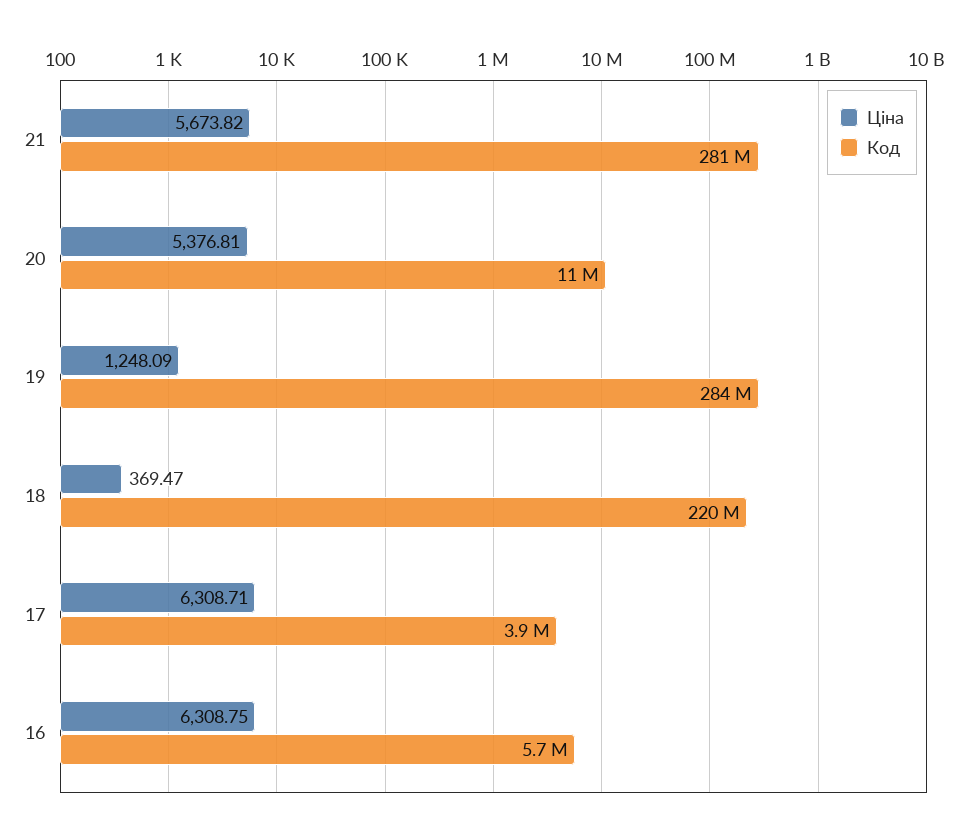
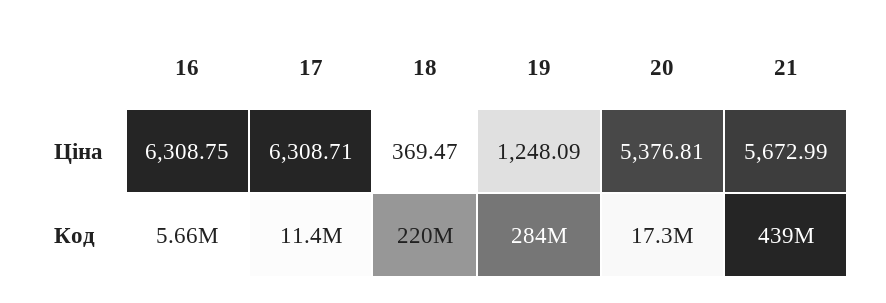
  {
    "Ціна": {
-     "21": 5673.82,
+     "21": 5672.99,
      "20": 5376.81,
      "19": 1248.09,
      "18": 369.47,
      "17": 6308.71,
      "16": 6308.75
    },
    "Код": {
-     "21": 281000000,
+     "21": 439000000,
-     "20": 11000000,
+     "20": 17300000,
      "19": 284000000,
      "18": 220000000,
-     "17": 3900000,
+     "17": 11400000,
      "16": 5660000
    }
  }

